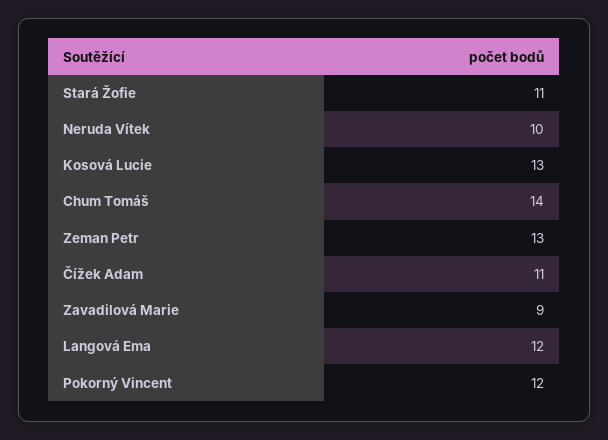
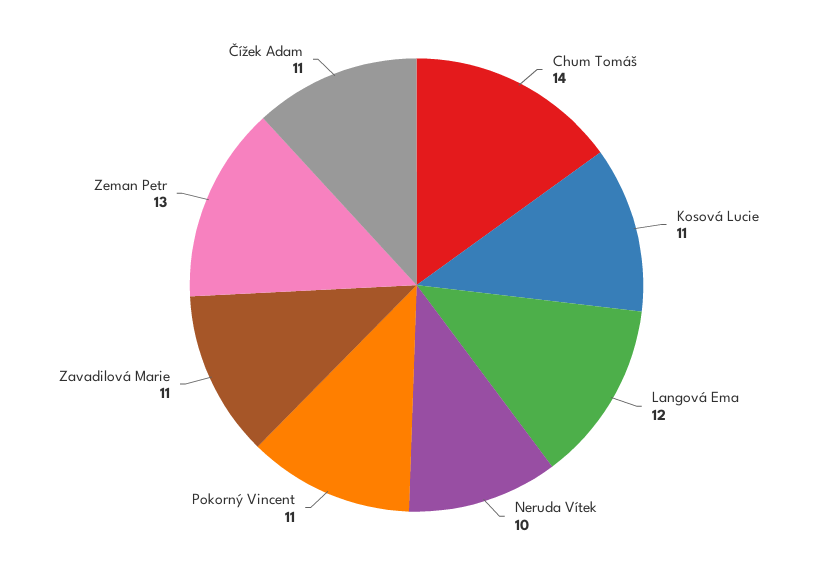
  {
-   "Stará Žofie": 11,
    "Neruda Vítek": 10,
-   "Kosová Lucie": 13,
+   "Kosová Lucie": 11,
    "Chum Tomáš": 14,
    "Zeman Petr": 13,
    "Čížek Adam": 11,
-   "Zavadilová Marie": 9,
+   "Zavadilová Marie": 11,
    "Langová Ema": 12,
-   "Pokorný Vincent": 12
+   "Pokorný Vincent": 11
  }

